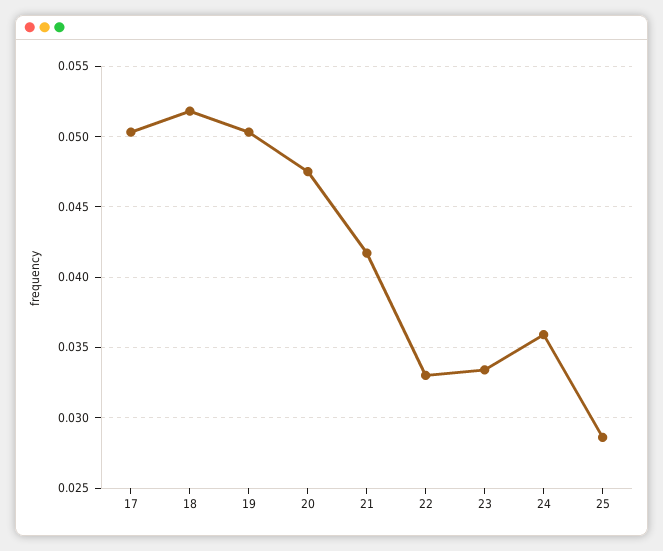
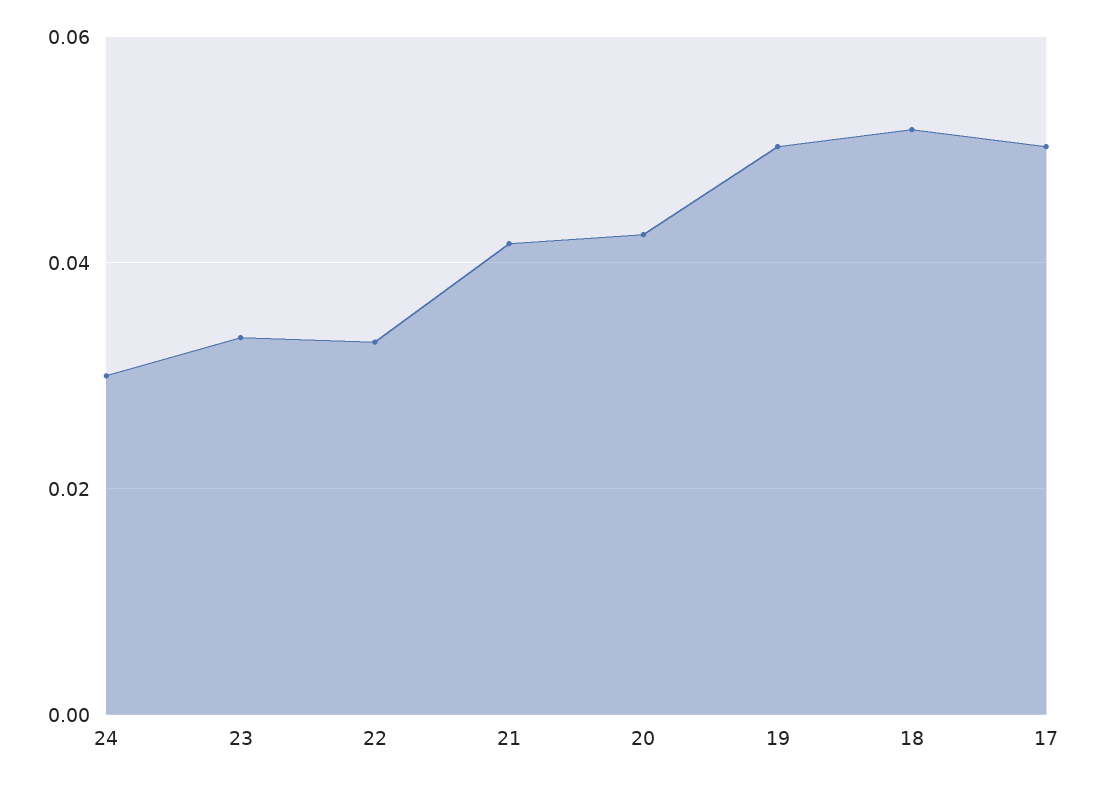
  {
    "17": 0.0505,
    "18": 0.052,
    "19": 0.0505,
-   "20": 0.0475,
+   "20": 0.042,
    "21": 0.0415,
    "22": 0.033,
    "23": 0.0335,
-   "24": 0.036,
+   "24": 0.03
-   "25": 0.0285
  }

